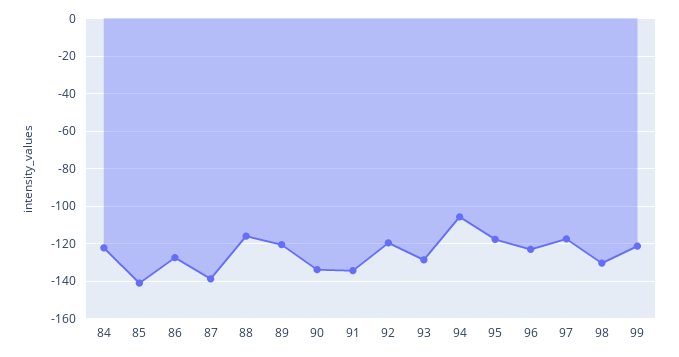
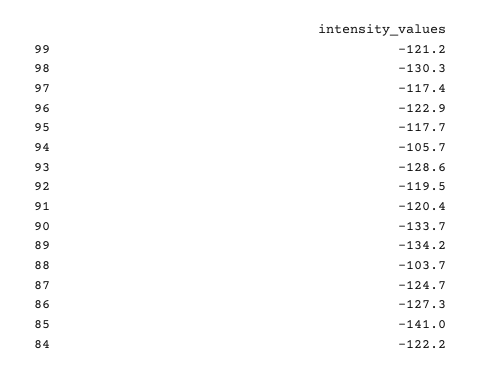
  {
    "84": -122.2,
    "85": -141,
    "86": -127.3,
-   "87": -140,
+   "87": -124.7,
-   "88": -115,
+   "88": -103.7,
-   "89": -120,
+   "89": -134.2,
    "90": -133.7,
-   "91": -135,
+   "91": -120.4,
    "92": -119.5,
    "93": -128.6,
    "94": -105.7,
    "95": -117.7,
    "96": -122.9,
    "97": -117.4,
    "98": -130.3,
    "99": -121.2
  }

